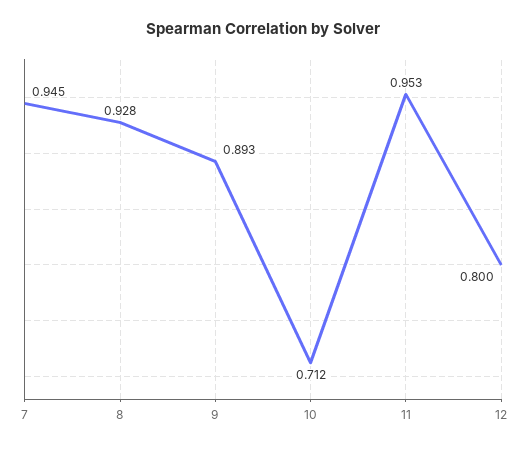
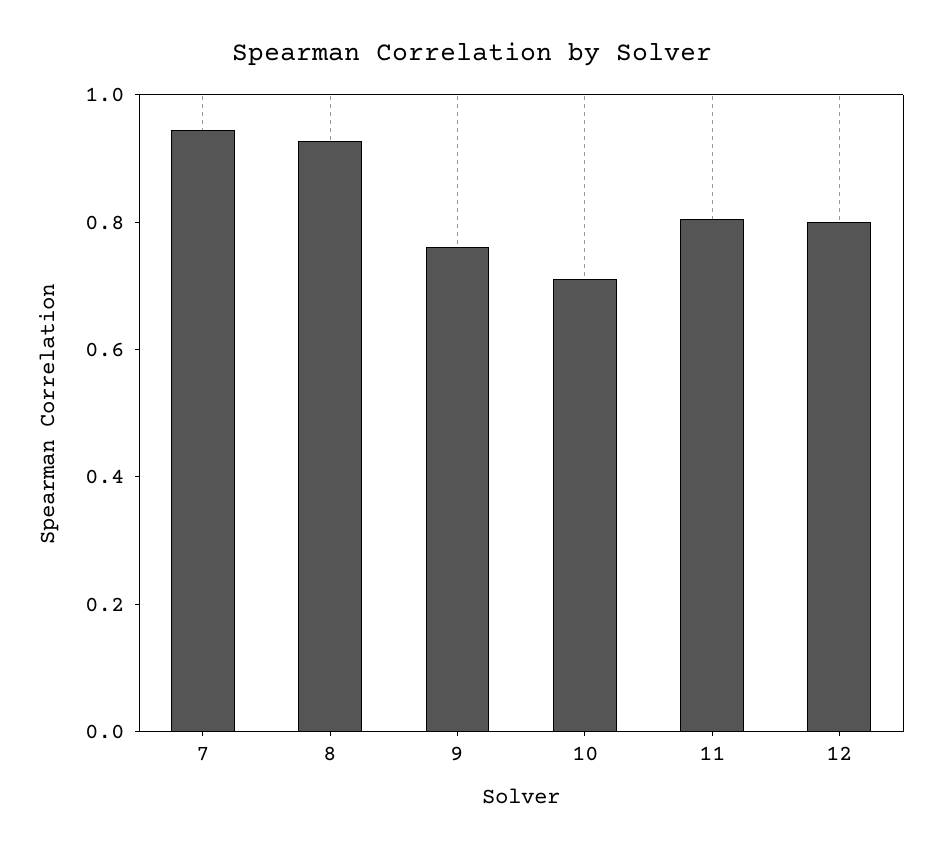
  {
    "7": 0.945,
    "8": 0.928,
-   "9": 0.893,
+   "9": 0.75,
    "10": 0.712,
-   "11": 0.953,
+   "11": 0.8,
    "12": 0.8
  }

